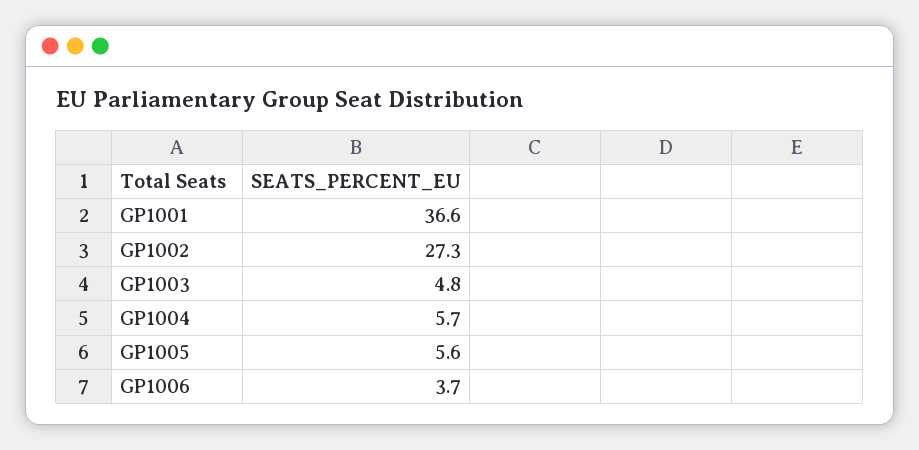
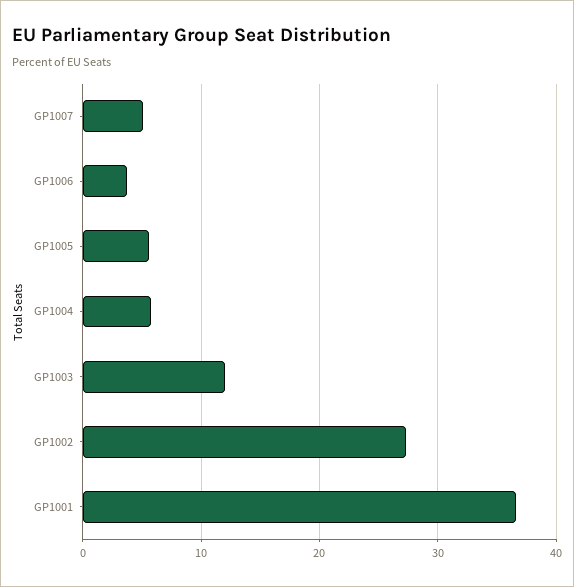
  {
    "GP1001": 36.6,
    "GP1002": 27.3,
-   "GP1003": 4.8,
+   "GP1003": 12,
    "GP1004": 5.7,
    "GP1005": 5.6,
-   "GP1006": 3.7
+   "GP1006": 3.7,
+   "GP1007": 5
  }

